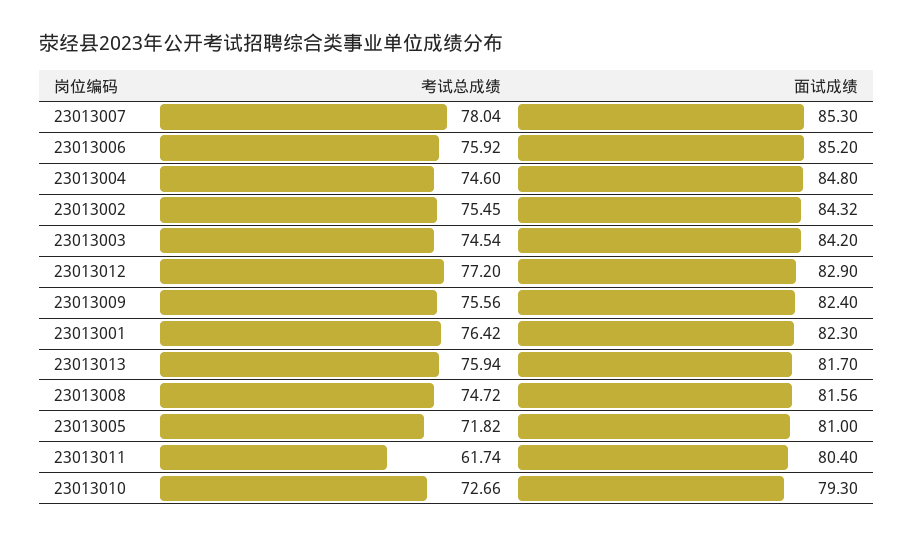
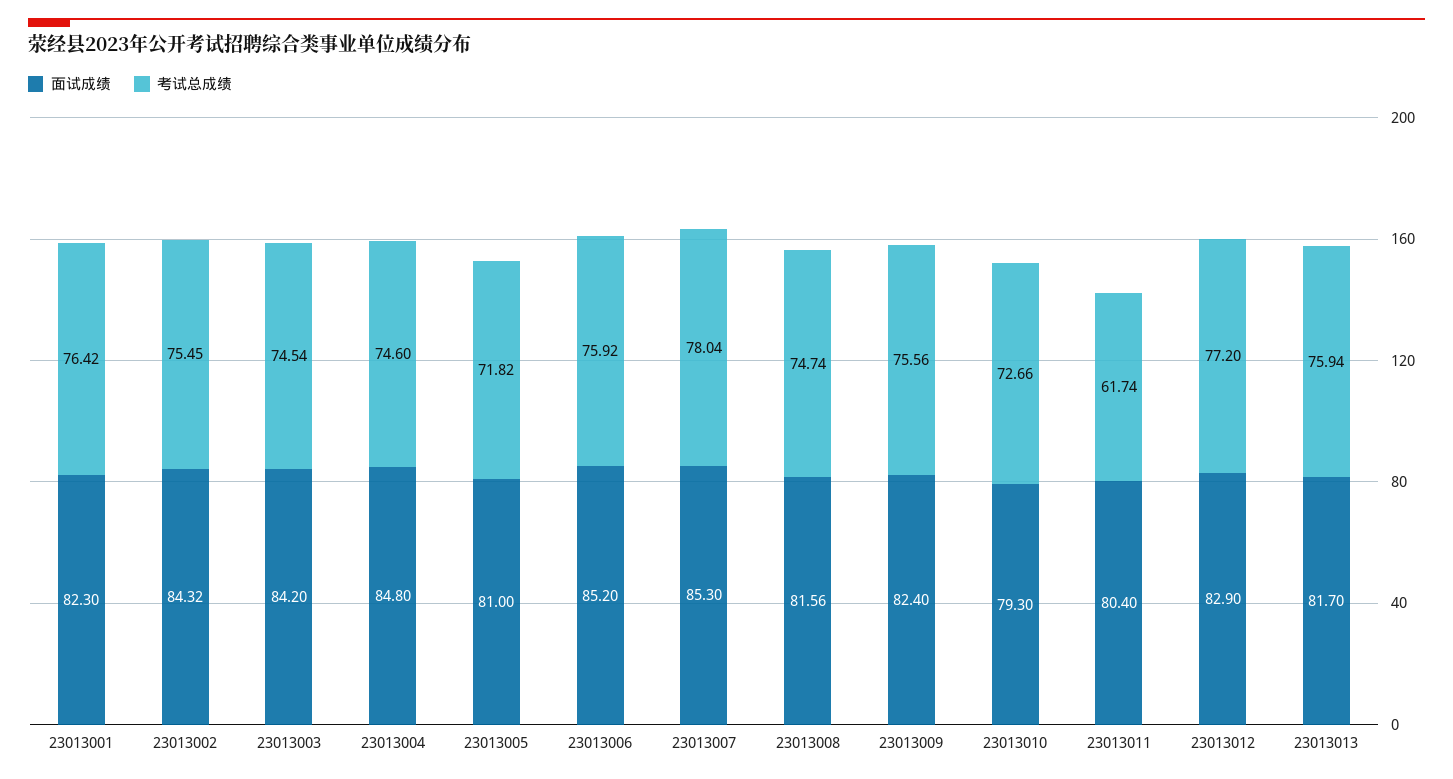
  {
    "考试总成绩": {
      "23013007": 78.04,
      "23013006": 75.92,
      "23013004": 74.6,
      "23013002": 75.45,
      "23013003": 74.54,
      "23013012": 77.2,
      "23013009": 75.56,
      "23013001": 76.42,
      "23013013": 75.94,
-     "23013008": 74.72,
+     "23013008": 74.74,
      "23013005": 71.82,
      "23013011": 61.74,
      "23013010": 72.66
    },
    "面试成绩": {
      "23013007": 85.3,
      "23013006": 85.2,
      "23013004": 84.8,
      "23013002": 84.32,
      "23013003": 84.2,
      "23013012": 82.9,
      "23013009": 82.4,
      "23013001": 82.3,
      "23013013": 81.7,
      "23013008": 81.56,
      "23013005": 81,
      "23013011": 80.4,
      "23013010": 79.3
    }
  }

